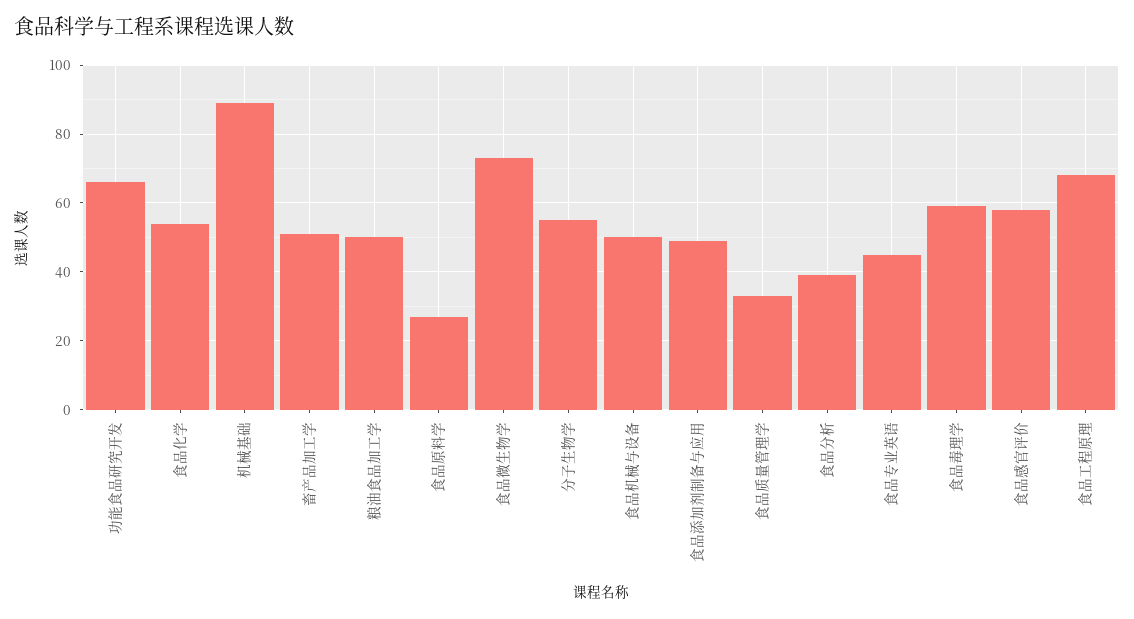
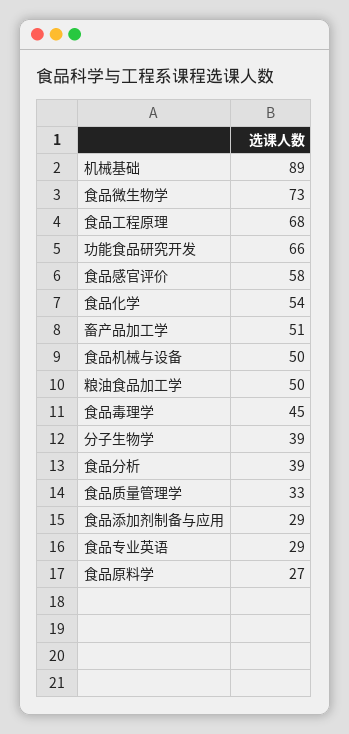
  {
    "功能食品研究开发": 66,
    "食品化学": 54,
    "机械基础": 89,
    "畜产品加工学": 51,
    "粮油食品加工学": 50,
    "食品原料学": 27,
    "食品微生物学": 73,
-   "分子生物学": 55,
+   "分子生物学": 39,
    "食品机械与设备": 50,
-   "食品添加剂制备与应用": 50,
+   "食品添加剂制备与应用": 29,
    "食品质量管理学": 33,
    "食品分析": 39,
-   "食品专业英语": 45,
+   "食品专业英语": 29,
-   "食品毒理学": 60,
+   "食品毒理学": 45,
    "食品感官评价": 58,
    "食品工程原理": 68
  }

